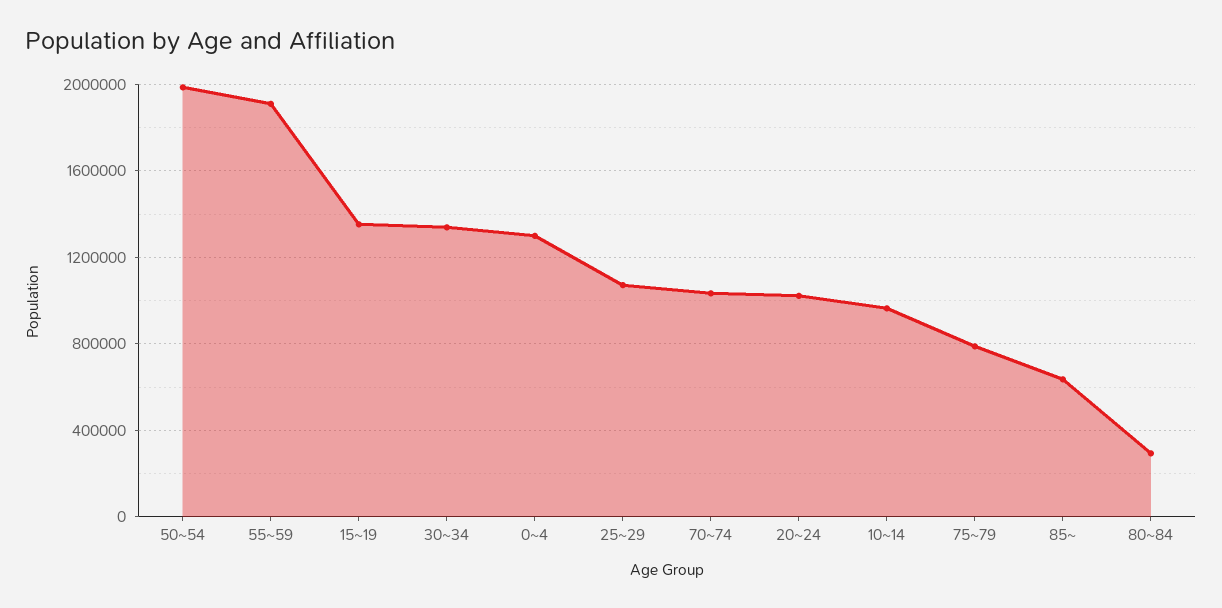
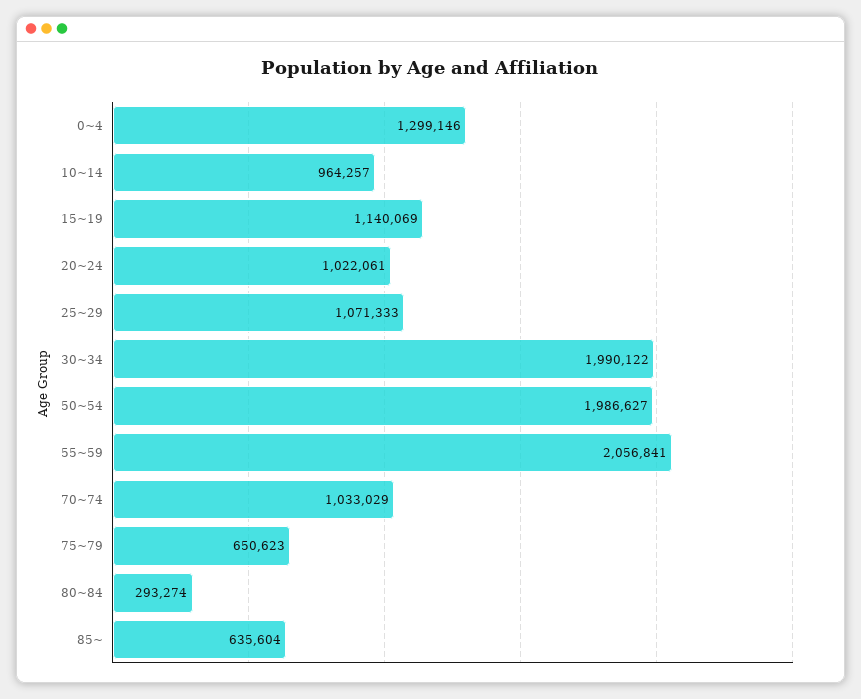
  {
    "50~54": 1986627,
-   "55~59": 1900000,
+   "55~59": 2056841,
-   "15~19": 1350000,
+   "15~19": 1140069,
-   "30~34": 1350000,
+   "30~34": 1990122,
    "0~4": 1299146,
    "25~29": 1071333,
    "70~74": 1033029,
    "20~24": 1022061,
    "10~14": 964257,
-   "75~79": 800000,
+   "75~79": 650623,
    "85~": 635604,
    "80~84": 293274
  }

